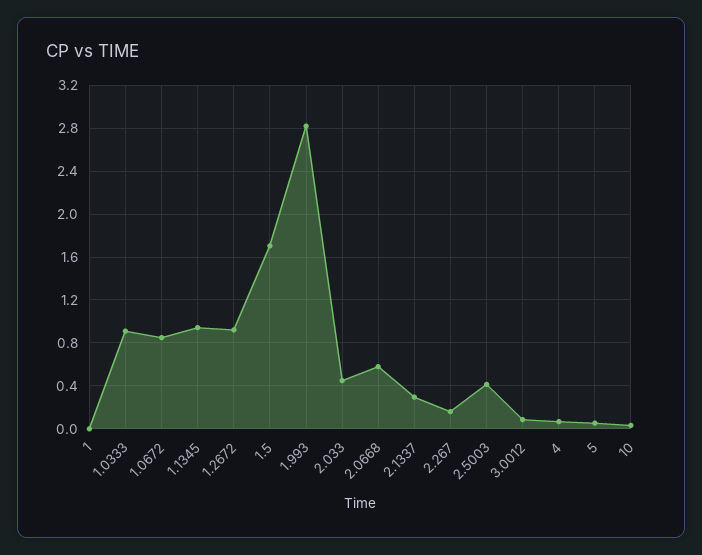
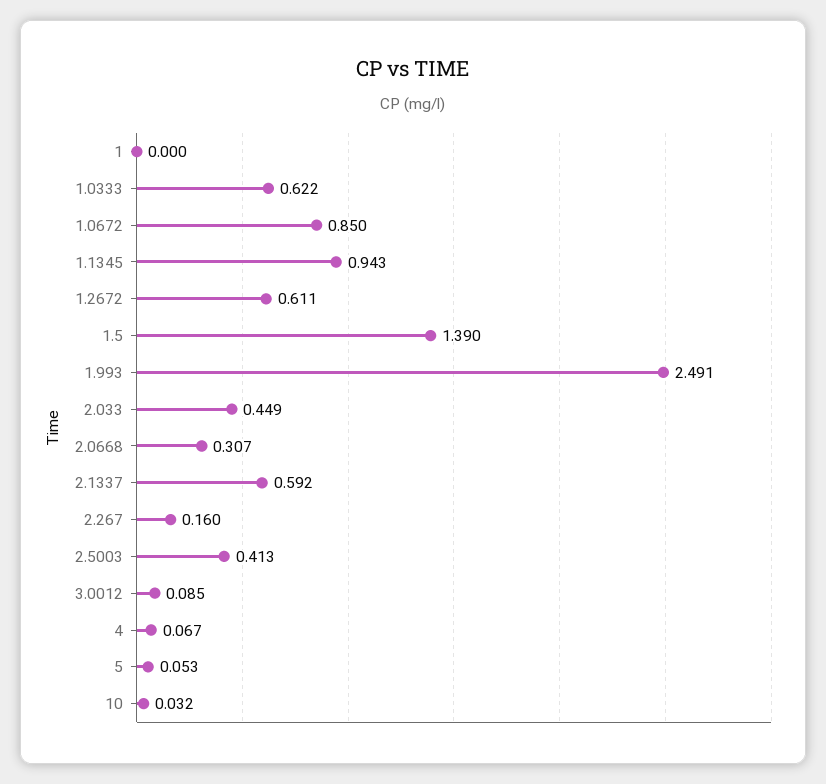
  {
    "1": 0,
-   "1.0333": 0.9,
+   "1.0333": 0.622,
    "1.0672": 0.85,
    "1.1345": 0.943,
-   "1.2672": 0.9,
+   "1.2672": 0.611,
-   "1.5": 1.7,
+   "1.5": 1.39,
-   "1.993": 2.8,
+   "1.993": 2.491,
    "2.033": 0.449,
-   "2.0668": 0.6,
+   "2.0668": 0.307,
-   "2.1337": 0.3,
+   "2.1337": 0.592,
    "2.267": 0.16,
    "2.5003": 0.413,
    "3.0012": 0.085,
    "4": 0.067,
    "5": 0.053,
    "10": 0.032
  }

